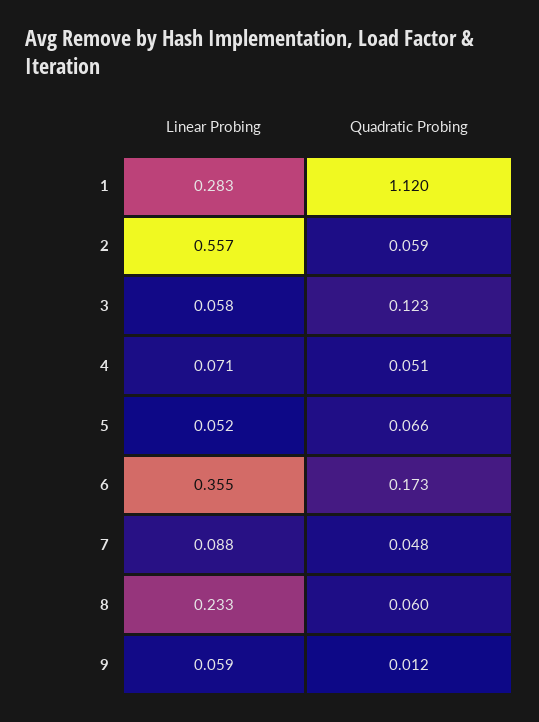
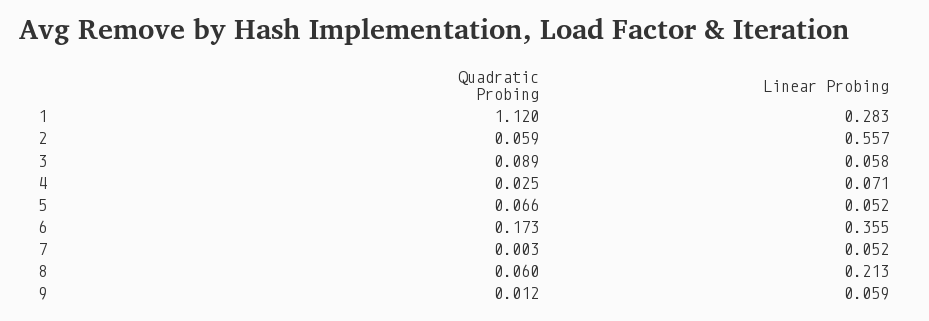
  {
    "Linear Probing": {
      "1": 0.283,
      "2": 0.557,
      "3": 0.058,
      "4": 0.071,
      "5": 0.052,
      "6": 0.355,
-     "7": 0.088,
+     "7": 0.052,
-     "8": 0.233,
+     "8": 0.213,
      "9": 0.059
    },
    "Quadratic Probing": {
      "1": 1.12,
      "2": 0.059,
-     "3": 0.123,
+     "3": 0.089,
-     "4": 0.051,
+     "4": 0.025,
      "5": 0.066,
      "6": 0.173,
-     "7": 0.048,
+     "7": 0.003,
      "8": 0.06,
      "9": 0.012
    }
  }

